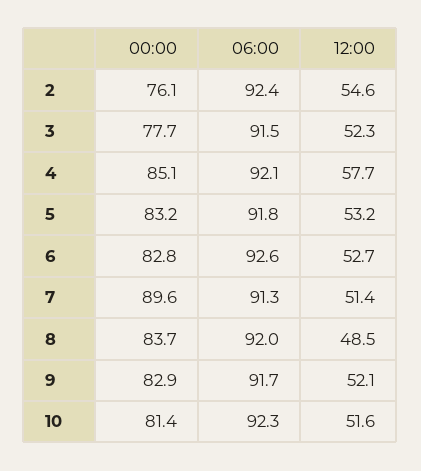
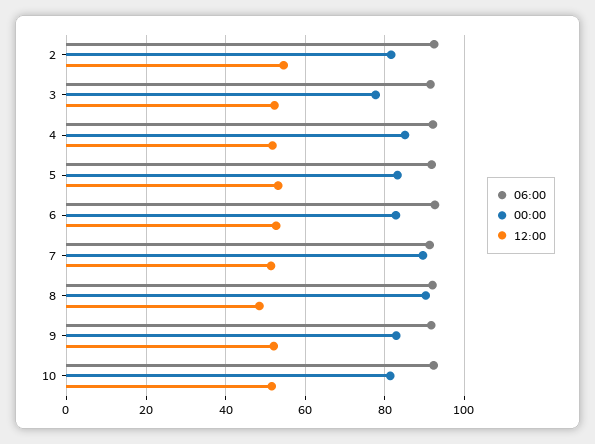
  {
    "00:00": {
-     "2": 76.1,
+     "2": 82,
      "3": 77.7,
      "4": 85.1,
      "5": 83.2,
      "6": 82.8,
      "7": 89.6,
-     "8": 83.7,
+     "8": 90,
      "9": 82.9,
      "10": 81.4
    },
    "06:00": {
      "2": 92.4,
      "3": 91.5,
      "4": 92.1,
      "5": 91.8,
      "6": 92.6,
      "7": 91.3,
      "8": 92,
      "9": 91.7,
      "10": 92.3
    },
    "12:00": {
      "2": 54.6,
      "3": 52.3,
-     "4": 57.7,
+     "4": 52,
      "5": 53.2,
      "6": 52.7,
      "7": 51.4,
      "8": 48.5,
      "9": 52.1,
      "10": 51.6
    }
  }

